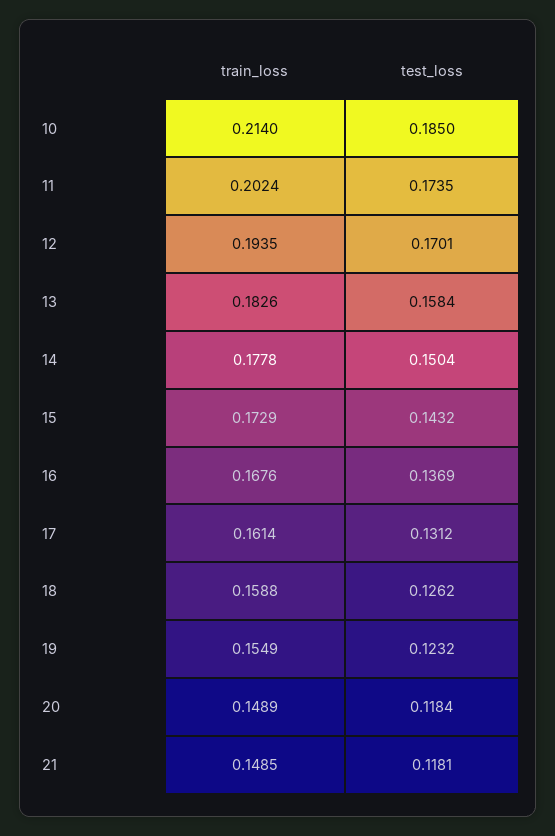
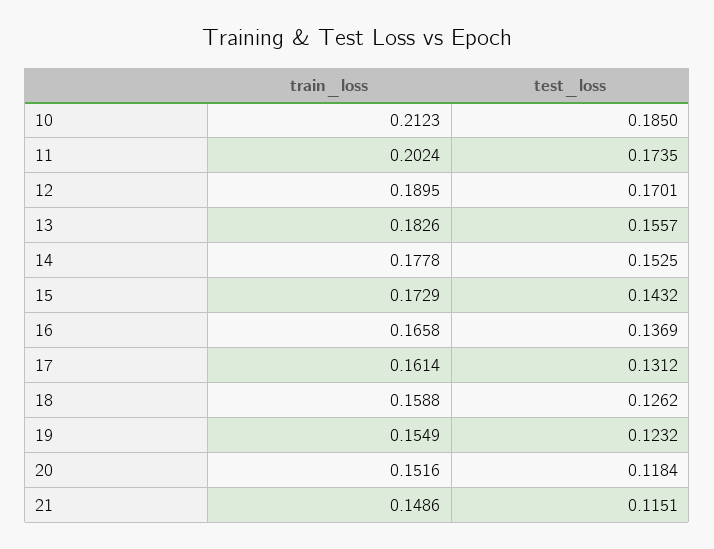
  {
    "train_loss": {
-     "10": 0.214,
+     "10": 0.2123,
      "11": 0.2024,
-     "12": 0.1935,
+     "12": 0.1895,
      "13": 0.1826,
      "14": 0.1778,
      "15": 0.1729,
-     "16": 0.1676,
+     "16": 0.1658,
      "17": 0.1614,
      "18": 0.1588,
      "19": 0.1549,
-     "20": 0.1489,
+     "20": 0.1516,
-     "21": 0.1485
+     "21": 0.1486
    },
    "test_loss": {
      "10": 0.185,
      "11": 0.1735,
      "12": 0.1701,
-     "13": 0.1584,
+     "13": 0.1557,
-     "14": 0.1504,
+     "14": 0.1525,
      "15": 0.1432,
      "16": 0.1369,
      "17": 0.1312,
      "18": 0.1262,
      "19": 0.1232,
      "20": 0.1184,
-     "21": 0.1181
+     "21": 0.1151
    }
  }

